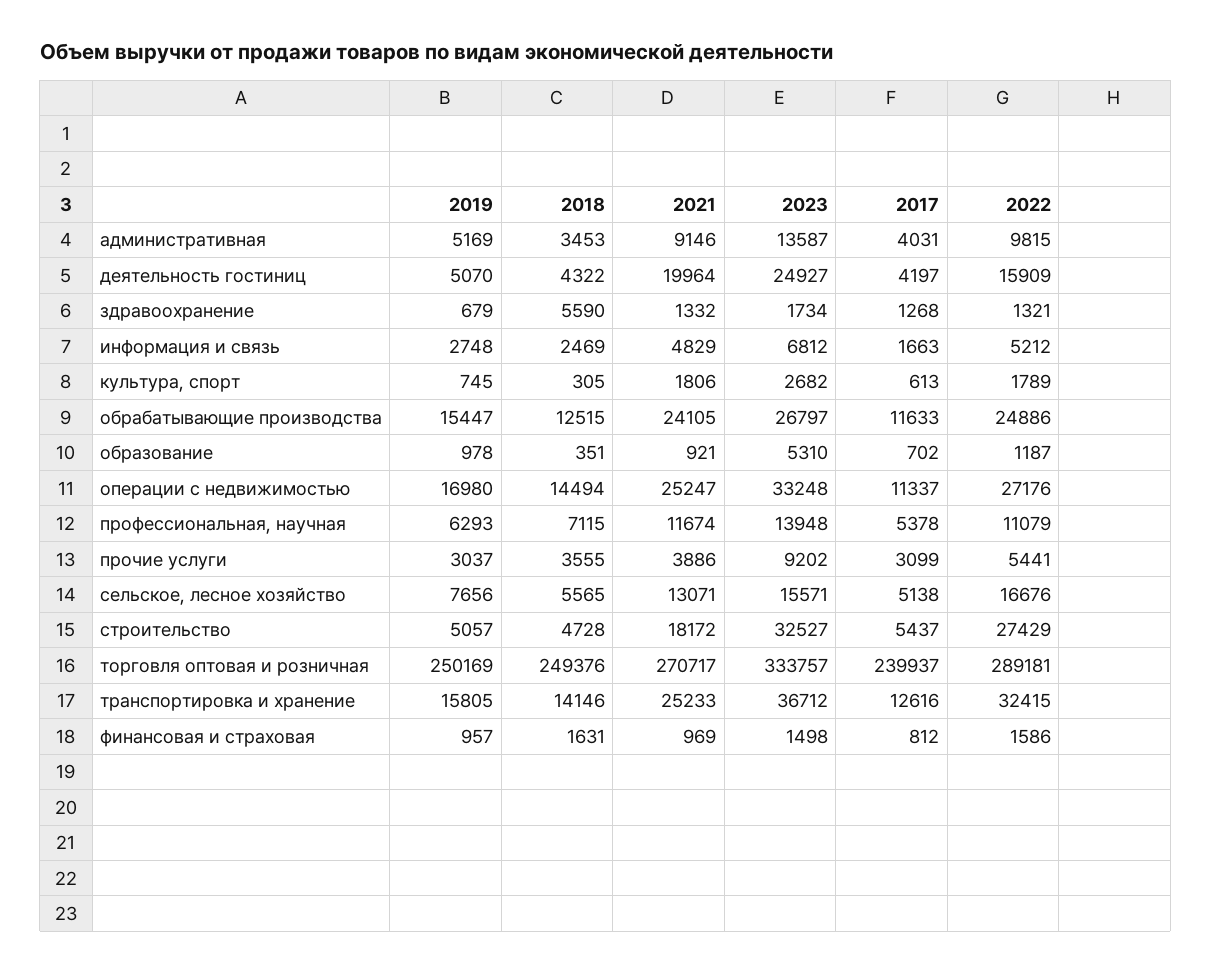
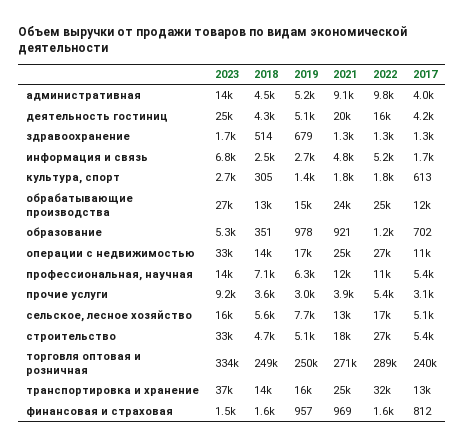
  {
    "2019": {
      "административная": 5169,
      "деятельность гостиниц": 5070,
      "здравоохранение": 679,
      "информация и связь": 2748,
-     "культура, спорт": 745,
+     "культура, спорт": 1400,
      "обрабатывающие производства": 15447,
      "образование": 978,
      "операции с недвижимостью": 16980,
      "профессиональная, научная": 6293,
      "прочие услуги": 3037,
      "сельское, лесное хозяйство": 7656,
      "строительство": 5057,
      "торговля оптовая и розничная": 250169,
      "транспортировка и хранение": 15805,
      "финансовая и страховая": 957
    },
    "2018": {
-     "административная": 3453,
+     "административная": 4500,
      "деятельность гостиниц": 4322,
-     "здравоохранение": 5590,
+     "здравоохранение": 514,
      "информация и связь": 2469,
      "культура, спорт": 305,
      "обрабатывающие производства": 12515,
      "образование": 351,
      "операции с недвижимостью": 14494,
      "профессиональная, научная": 7115,
      "прочие услуги": 3555,
      "сельское, лесное хозяйство": 5565,
      "строительство": 4728,
      "торговля оптовая и розничная": 249376,
      "транспортировка и хранение": 14146,
      "финансовая и страховая": 1631
    },
    "2021": {
      "административная": 9146,
      "деятельность гостиниц": 19964,
      "здравоохранение": 1332,
      "информация и связь": 4829,
      "культура, спорт": 1806,
      "обрабатывающие производства": 24105,
      "образование": 921,
      "операции с недвижимостью": 25247,
      "профессиональная, научная": 11674,
      "прочие услуги": 3886,
      "сельское, лесное хозяйство": 13071,
      "строительство": 18172,
      "торговля оптовая и розничная": 270717,
      "транспортировка и хранение": 25233,
      "финансовая и страховая": 969
    },
    "2023": {
      "административная": 13587,
      "деятельность гостиниц": 24927,
      "здравоохранение": 1734,
      "информация и связь": 6812,
      "культура, спорт": 2682,
      "обрабатывающие производства": 26797,
      "образование": 5310,
      "операции с недвижимостью": 33248,
      "профессиональная, научная": 13948,
      "прочие услуги": 9202,
      "сельское, лесное хозяйство": 15571,
      "строительство": 32527,
      "торговля оптовая и розничная": 333757,
      "транспортировка и хранение": 36712,
      "финансовая и страховая": 1498
    },
    "2017": {
      "административная": 4031,
      "деятельность гостиниц": 4197,
      "здравоохранение": 1268,
      "информация и связь": 1663,
      "культура, спорт": 613,
      "обрабатывающие производства": 11633,
      "образование": 702,
      "операции с недвижимостью": 11337,
      "профессиональная, научная": 5378,
      "прочие услуги": 3099,
      "сельское, лесное хозяйство": 5138,
      "строительство": 5437,
      "торговля оптовая и розничная": 239937,
      "транспортировка и хранение": 12616,
      "финансовая и страховая": 812
    },
    "2022": {
      "административная": 9815,
      "деятельность гостиниц": 15909,
      "здравоохранение": 1321,
      "информация и связь": 5212,
      "культура, спорт": 1789,
      "обрабатывающие производства": 24886,
      "образование": 1187,
      "операции с недвижимостью": 27176,
      "профессиональная, научная": 11079,
      "прочие услуги": 5441,
      "сельское, лесное хозяйство": 16676,
      "строительство": 27429,
      "торговля оптовая и розничная": 289181,
      "транспортировка и хранение": 32415,
      "финансовая и страховая": 1586
    }
  }

